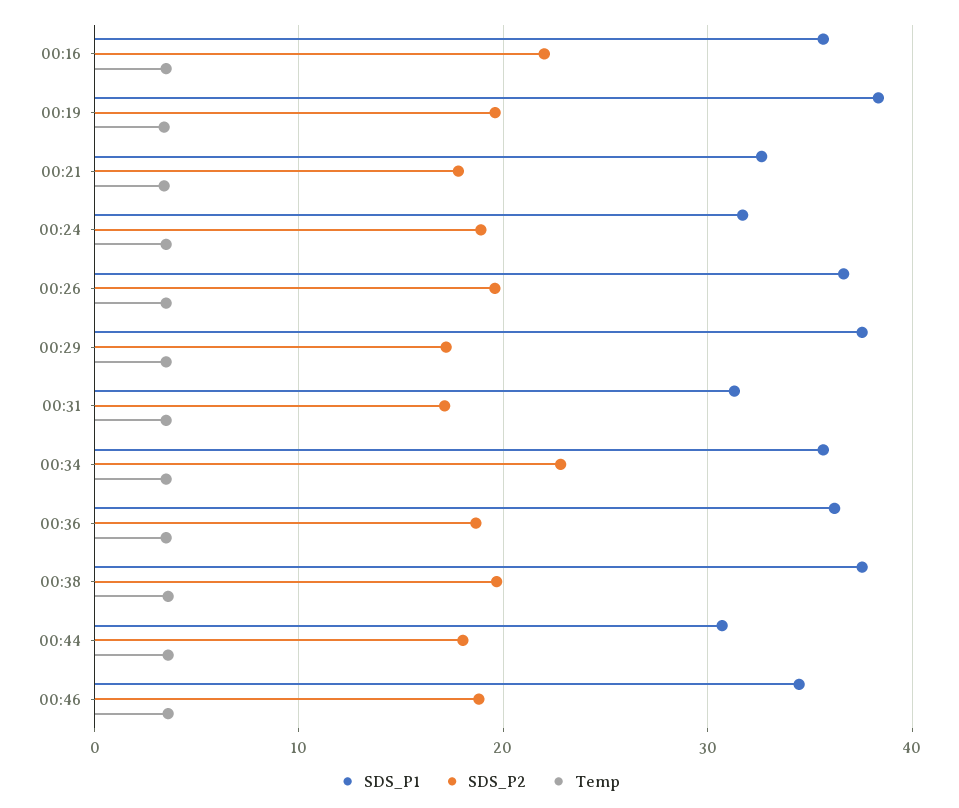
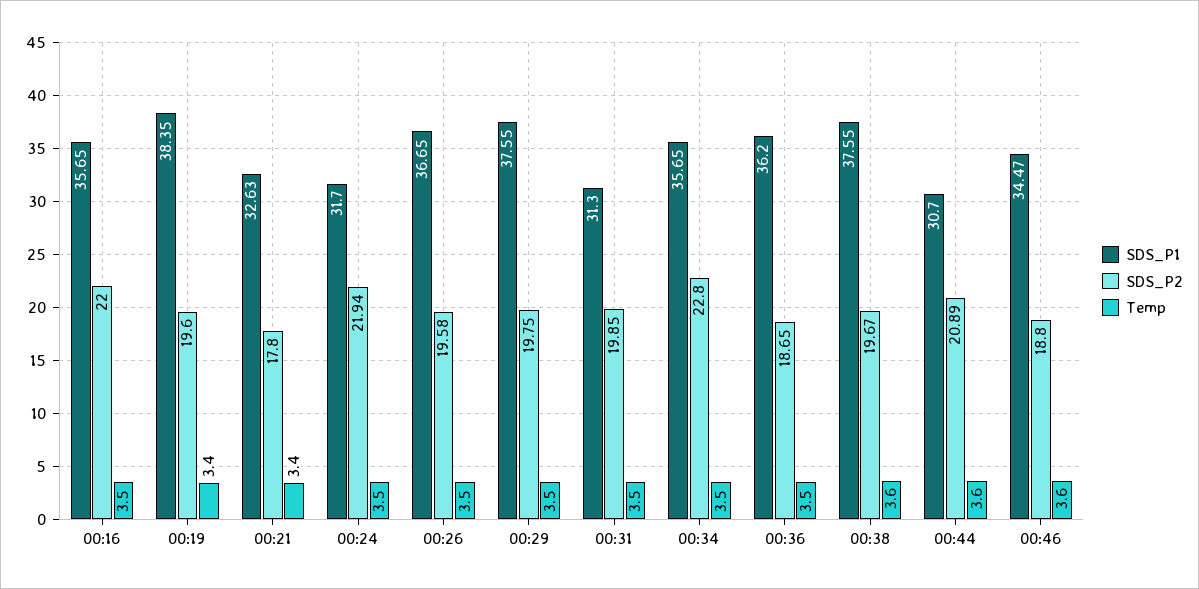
  {
    "SDS_P1": {
      "00:16": 35.65,
      "00:19": 38.35,
      "00:21": 32.63,
      "00:24": 31.7,
      "00:26": 36.65,
      "00:29": 37.55,
      "00:31": 31.3,
      "00:34": 35.65,
      "00:36": 36.2,
      "00:38": 37.55,
      "00:44": 30.7,
      "00:46": 34.47
    },
    "SDS_P2": {
      "00:16": 22,
      "00:19": 19.6,
      "00:21": 17.8,
-     "00:24": 19,
+     "00:24": 21.94,
      "00:26": 19.58,
-     "00:29": 17,
+     "00:29": 19.75,
-     "00:31": 17,
+     "00:31": 19.85,
      "00:34": 22.8,
      "00:36": 18.65,
      "00:38": 19.67,
-     "00:44": 18,
+     "00:44": 20.89,
      "00:46": 18.8
    },
    "Temp": {
      "00:16": 3.5,
      "00:19": 3.4,
      "00:21": 3.4,
      "00:24": 3.5,
      "00:26": 3.5,
      "00:29": 3.5,
      "00:31": 3.5,
      "00:34": 3.5,
      "00:36": 3.5,
      "00:38": 3.6,
      "00:44": 3.6,
      "00:46": 3.6
    }
  }

